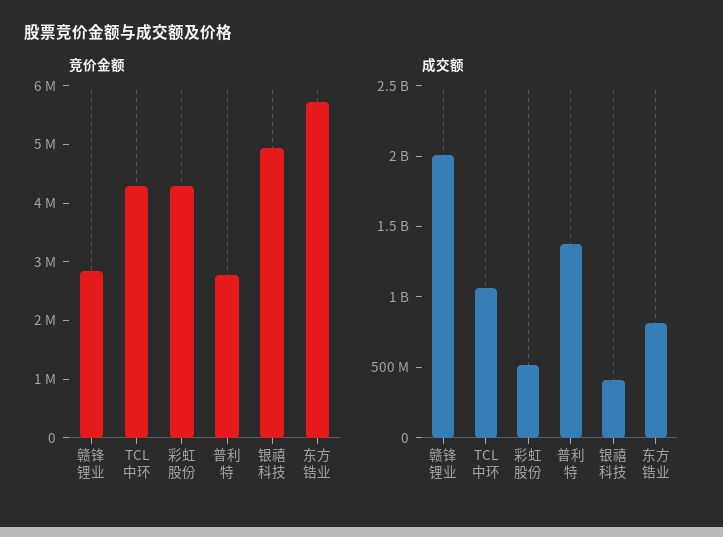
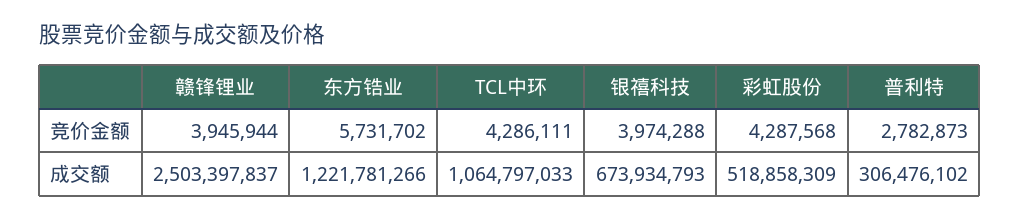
  {
    "竞价金额": {
-     "赣锋锂业": 2800000,
+     "赣锋锂业": 3945944,
      "TCL中环": 4286111,
      "彩虹股份": 4287568,
      "普利特": 2782873,
-     "银禧科技": 5000000,
+     "银禧科技": 3974288,
      "东方锆业": 5731702
    },
    "成交额": {
-     "赣锋锂业": 2000000000,
+     "赣锋锂业": 2503397837,
      "TCL中环": 1064797033,
      "彩虹股份": 518858309,
-     "普利特": 1400000000,
+     "普利特": 306476102,
-     "银禧科技": 400000000,
+     "银禧科技": 673934793,
-     "东方锆业": 800000000
+     "东方锆业": 1221781266
    }
  }

